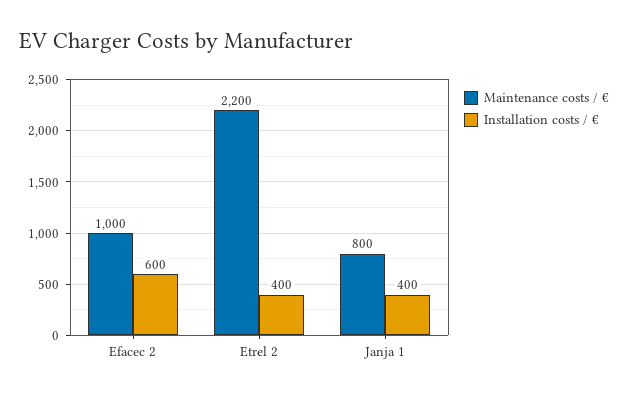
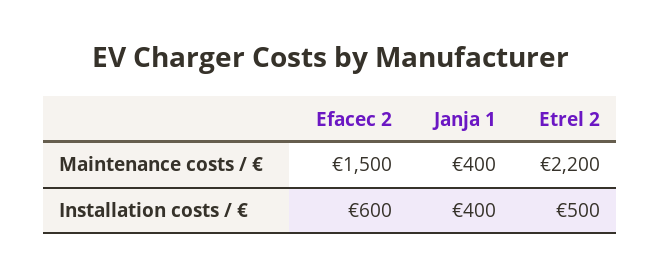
  {
    "Maintenance costs / €": {
-     "Efacec 2": 1000,
+     "Efacec 2": 1500,
      "Etrel 2": 2200,
-     "Janja 1": 800
+     "Janja 1": 400
    },
    "Installation costs / €": {
      "Efacec 2": 600,
-     "Etrel 2": 400,
+     "Etrel 2": 500,
      "Janja 1": 400
    }
  }

